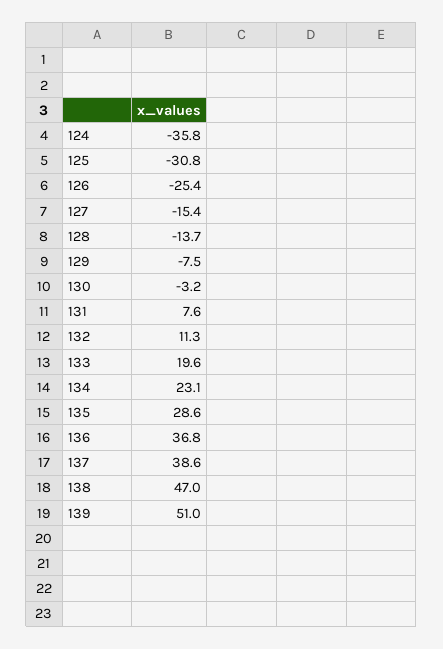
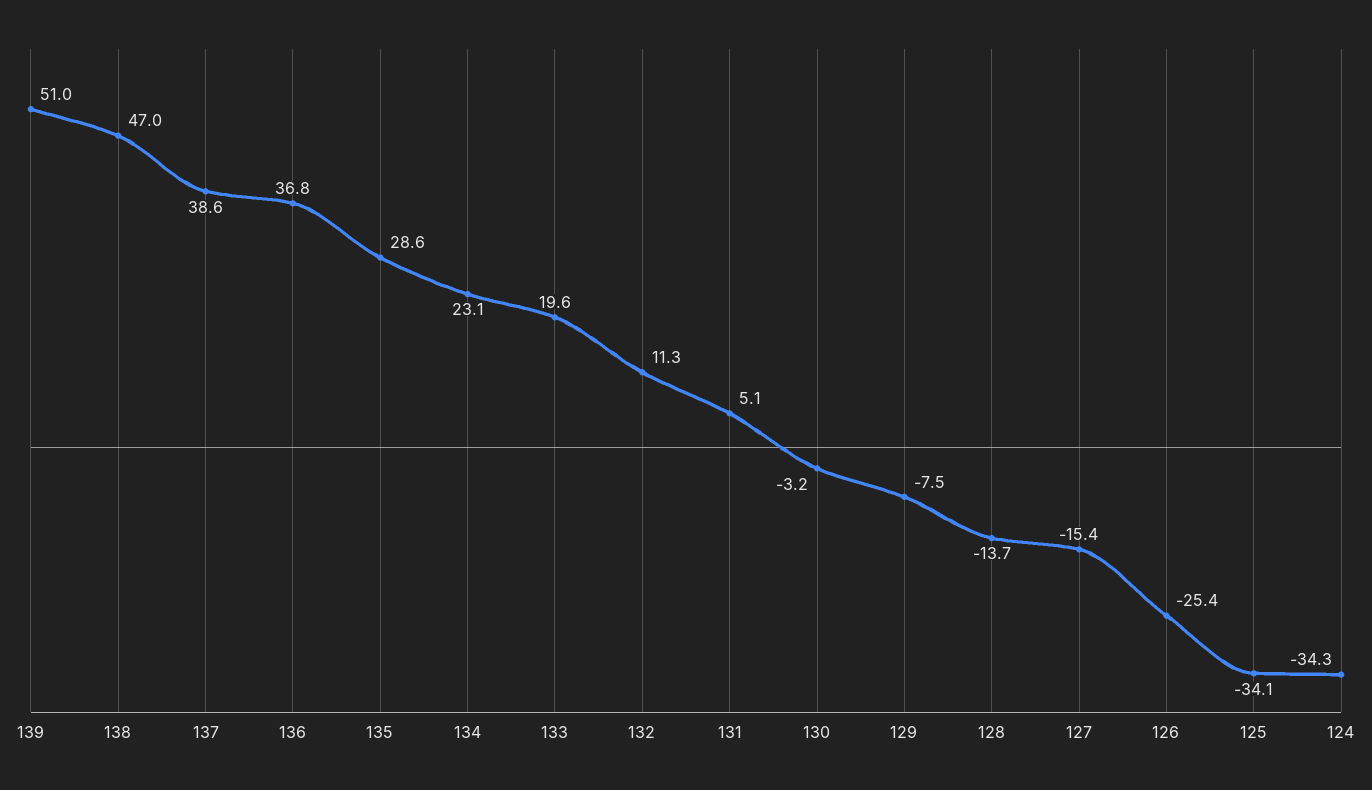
  {
-   "124": -35.8,
+   "124": -34.3,
-   "125": -30.8,
+   "125": -34.1,
    "126": -25.4,
    "127": -15.4,
    "128": -13.7,
    "129": -7.5,
    "130": -3.2,
-   "131": 7.6,
+   "131": 5.1,
    "132": 11.3,
    "133": 19.6,
    "134": 23.1,
    "135": 28.6,
    "136": 36.8,
    "137": 38.6,
    "138": 47,
    "139": 51
  }

